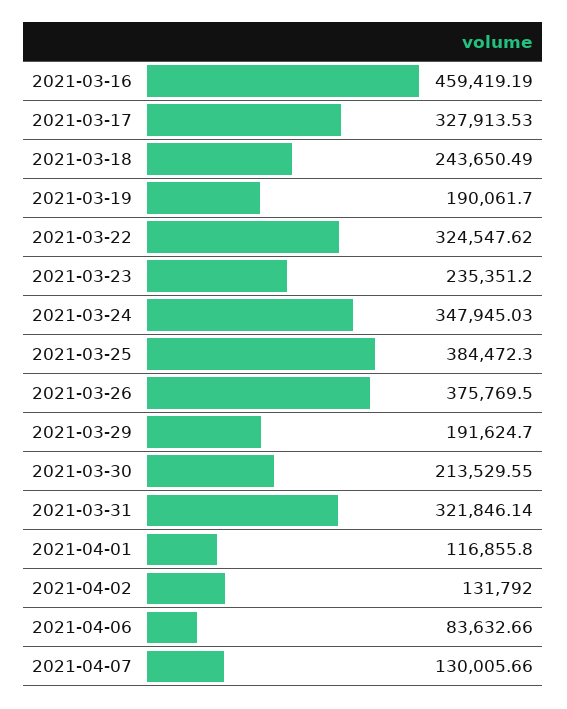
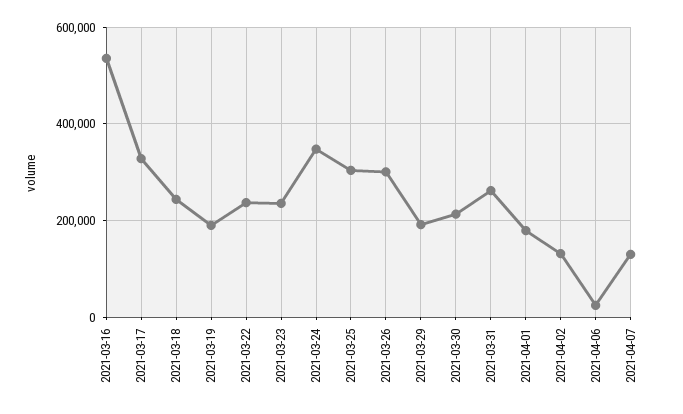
  {
-   "2021-03-16": 459419.19,
+   "2021-03-16": 540000,
    "2021-03-17": 327913.53,
    "2021-03-18": 243650.49,
    "2021-03-19": 190061.7,
-   "2021-03-22": 324547.62,
+   "2021-03-22": 240000,
    "2021-03-23": 235351.2,
    "2021-03-24": 347945.03,
-   "2021-03-25": 384472.3,
+   "2021-03-25": 300000,
-   "2021-03-26": 375769.5,
+   "2021-03-26": 300000,
    "2021-03-29": 191624.7,
    "2021-03-30": 213529.55,
-   "2021-03-31": 321846.14,
+   "2021-03-31": 260000,
-   "2021-04-01": 116855.8,
+   "2021-04-01": 180000,
    "2021-04-02": 131792,
-   "2021-04-06": 83632.66,
+   "2021-04-06": 20000,
    "2021-04-07": 130005.66
  }

